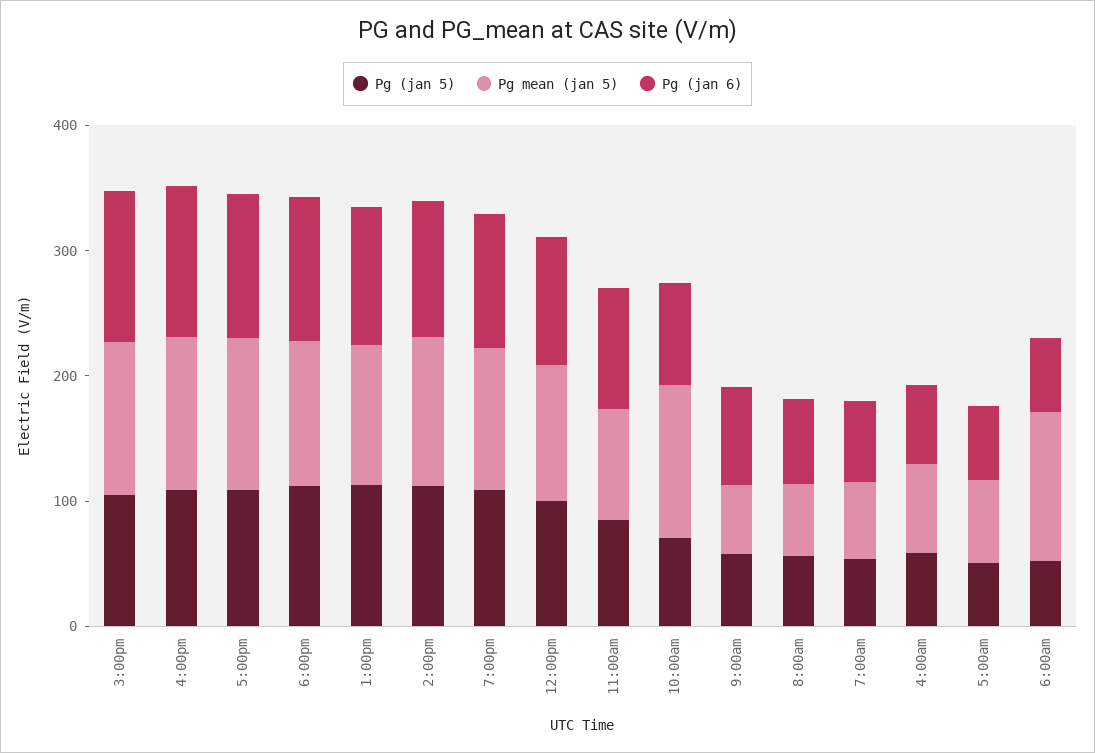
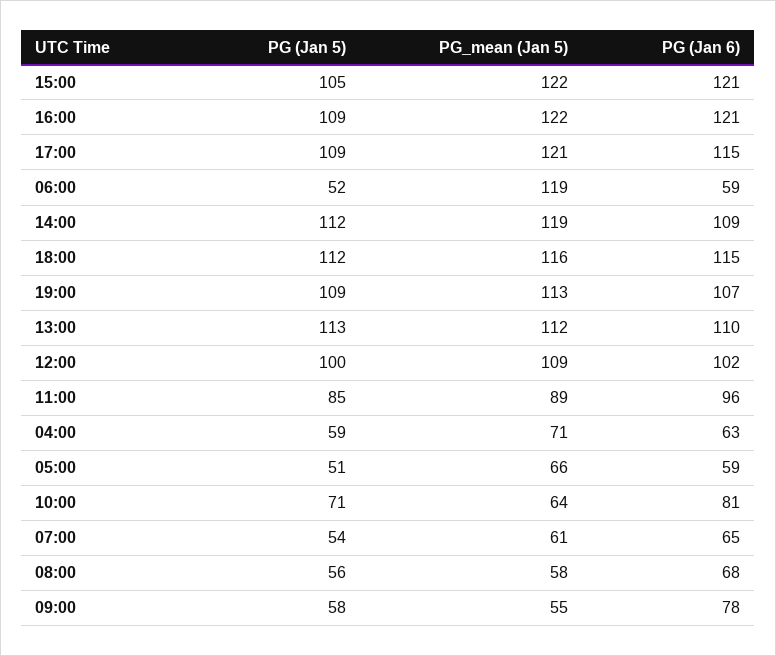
  {
    "Pg (jan 5)": {
      "3:00pm": 105,
      "4:00pm": 109,
      "5:00pm": 109,
      "6:00pm": 112,
      "1:00pm": 113,
      "2:00pm": 112,
      "7:00pm": 109,
      "12:00pm": 100,
      "11:00am": 85,
      "10:00am": 71,
      "9:00am": 58,
      "8:00am": 56,
      "7:00am": 54,
      "4:00am": 59,
      "5:00am": 51,
      "6:00am": 52
    },
    "Pg mean (jan 5)": {
      "3:00pm": 122,
      "4:00pm": 122,
      "5:00pm": 121,
      "6:00pm": 116,
      "1:00pm": 112,
      "2:00pm": 119,
      "7:00pm": 113,
      "12:00pm": 109,
      "11:00am": 89,
-     "10:00am": 120,
+     "10:00am": 64,
      "9:00am": 55,
      "8:00am": 58,
      "7:00am": 61,
      "4:00am": 71,
      "5:00am": 66,
      "6:00am": 119
    },
    "Pg (jan 6)": {
      "3:00pm": 121,
      "4:00pm": 121,
      "5:00pm": 115,
      "6:00pm": 115,
      "1:00pm": 110,
      "2:00pm": 109,
      "7:00pm": 107,
      "12:00pm": 102,
      "11:00am": 96,
      "10:00am": 81,
      "9:00am": 78,
      "8:00am": 68,
      "7:00am": 65,
      "4:00am": 63,
      "5:00am": 59,
      "6:00am": 59
    }
  }

